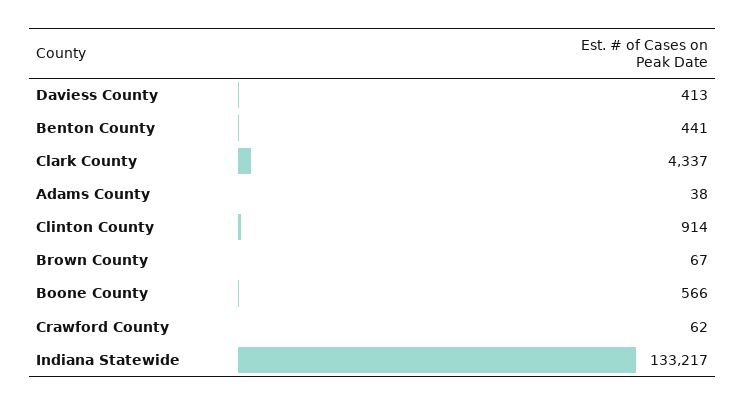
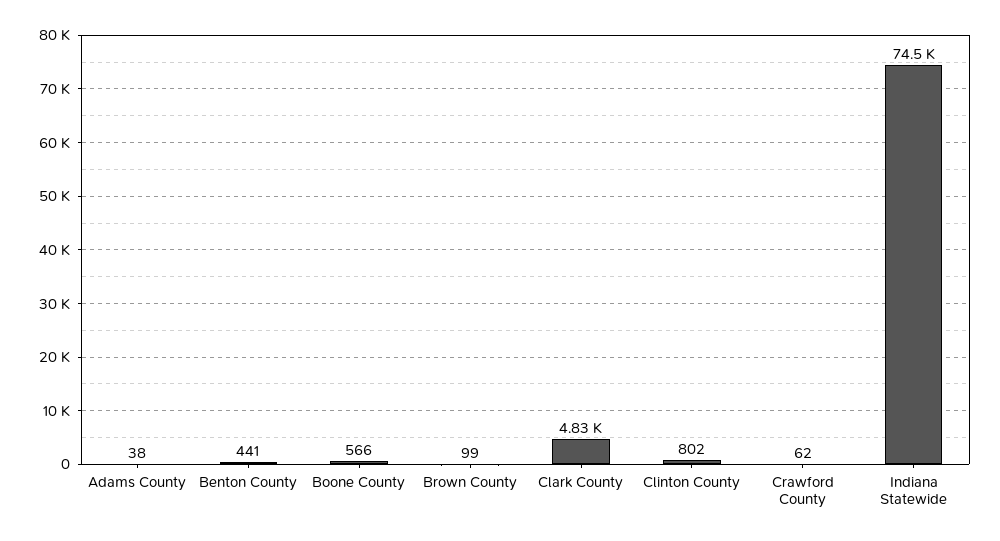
  {
-   "Daviess County": 413,
    "Benton County": 441,
-   "Clark County": 4337,
+   "Clark County": 4830,
    "Adams County": 38,
-   "Clinton County": 914,
+   "Clinton County": 802,
-   "Brown County": 67,
+   "Brown County": 99,
    "Boone County": 566,
    "Crawford County": 62,
-   "Indiana Statewide": 133217
+   "Indiana Statewide": 74500
  }

